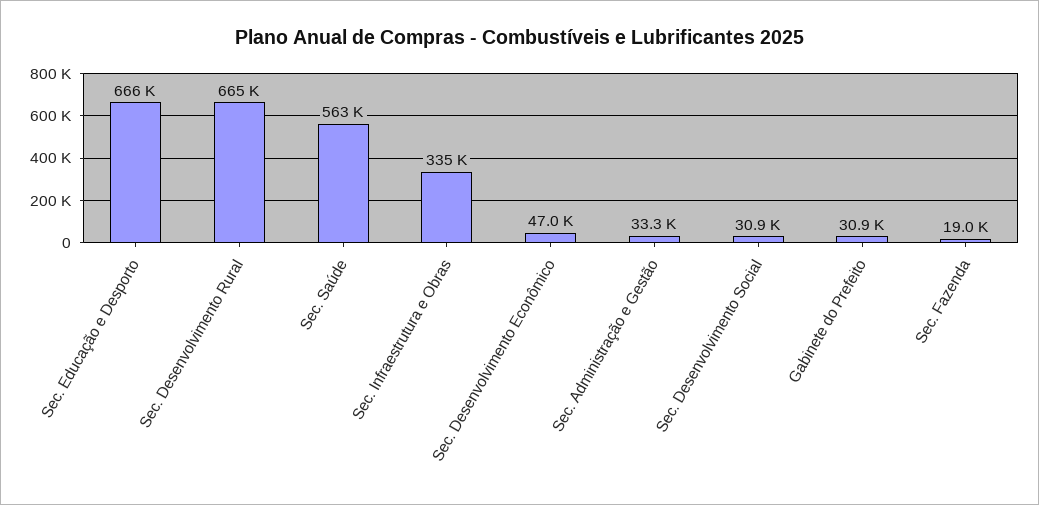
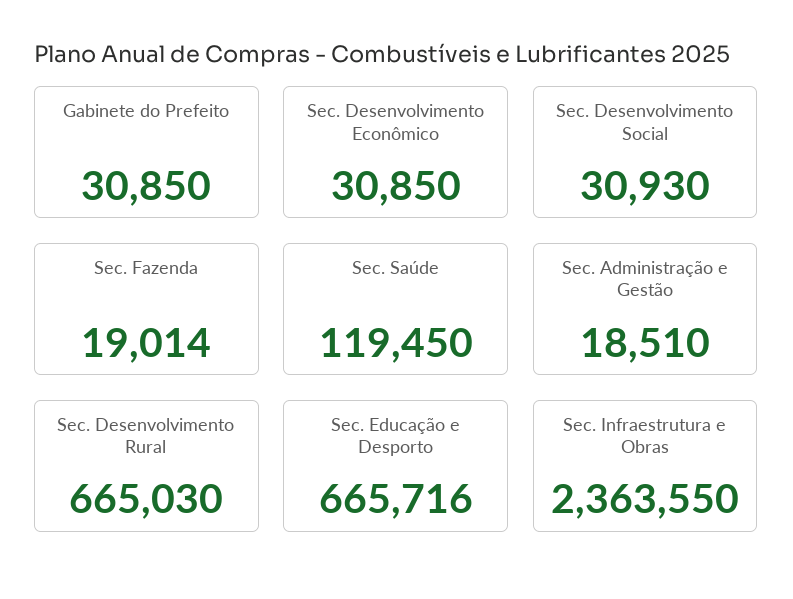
  {
    "Sec. Educação e Desporto": 665716,
    "Sec. Desenvolvimento Rural": 665030,
-   "Sec. Saúde": 563000,
+   "Sec. Saúde": 119450,
-   "Sec. Infraestrutura e Obras": 335000,
+   "Sec. Infraestrutura e Obras": 2363550,
-   "Sec. Desenvolvimento Econômico": 47000,
+   "Sec. Desenvolvimento Econômico": 30850,
-   "Sec. Administração e Gestão": 33300,
+   "Sec. Administração e Gestão": 18510,
    "Sec. Desenvolvimento Social": 30930,
    "Gabinete do Prefeito": 30850,
    "Sec. Fazenda": 19014
  }

